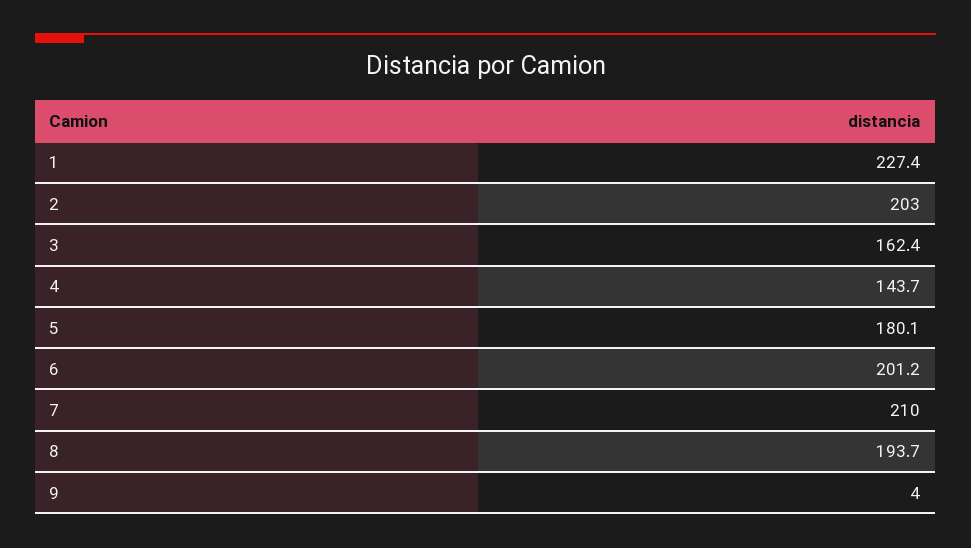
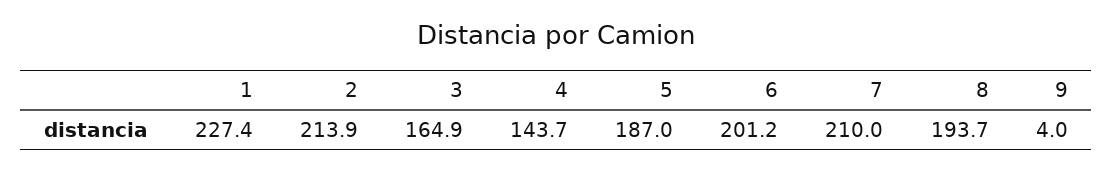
  {
    "1": 227.4,
-   "2": 203,
+   "2": 213.9,
-   "3": 162.4,
+   "3": 164.9,
    "4": 143.7,
-   "5": 180.1,
+   "5": 187,
    "6": 201.2,
    "7": 210,
    "8": 193.7,
    "9": 4
  }

